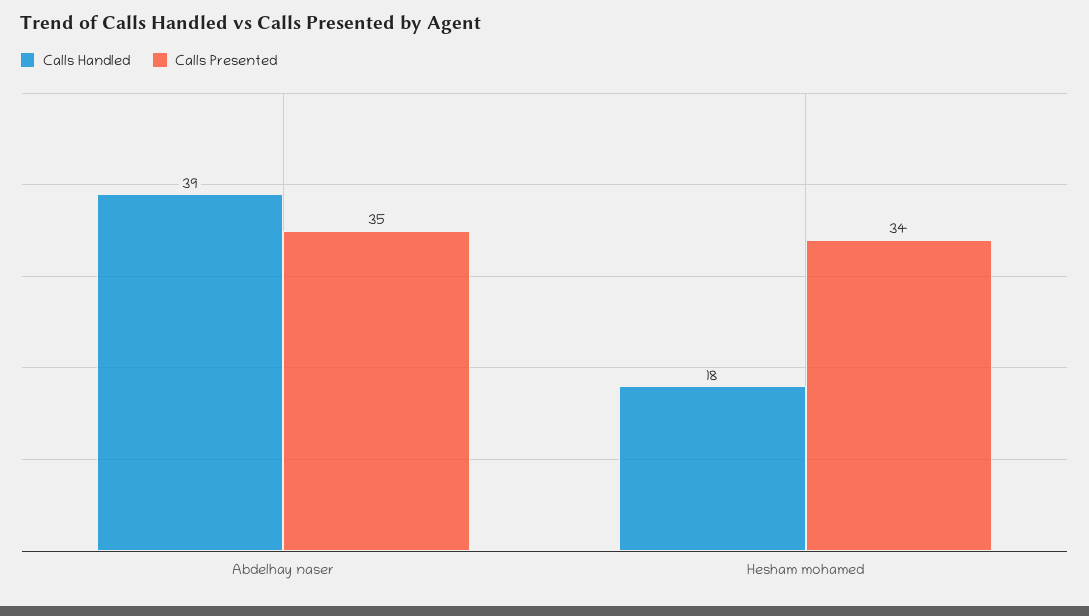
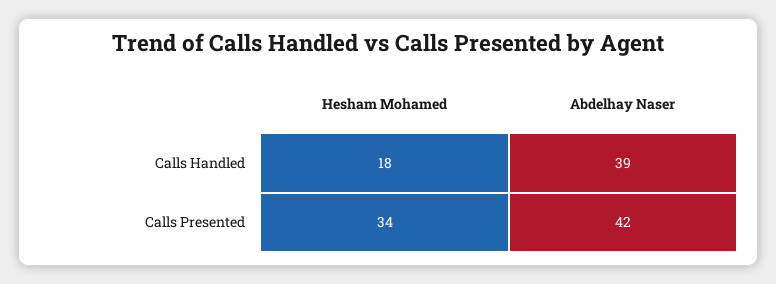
  {
    "Calls Handled": {
      "Abdelhay naser": 39,
      "Hesham mohamed": 18
    },
    "Calls Presented": {
-     "Abdelhay naser": 35,
+     "Abdelhay naser": 42,
      "Hesham mohamed": 34
    }
  }

